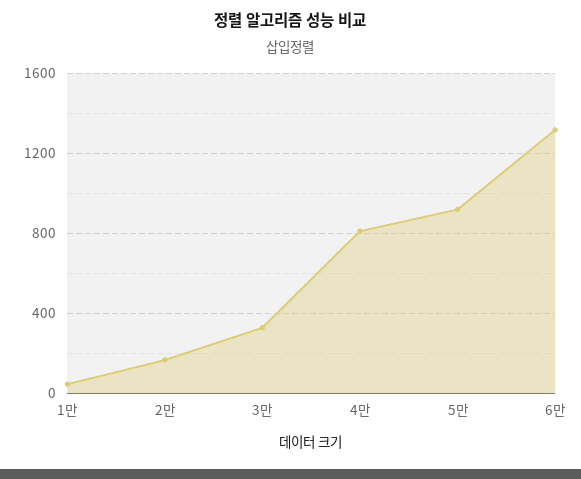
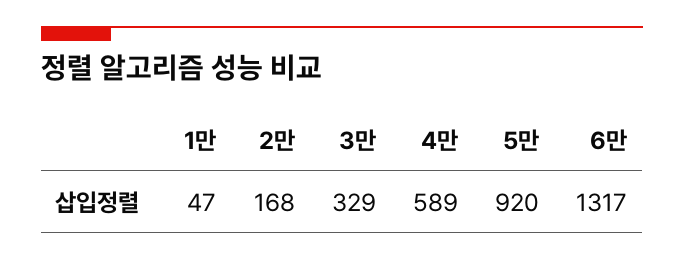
  {
    "1만": 47,
    "2만": 168,
    "3만": 329,
-   "4만": 800,
+   "4만": 589,
    "5만": 920,
    "6만": 1317
  }

